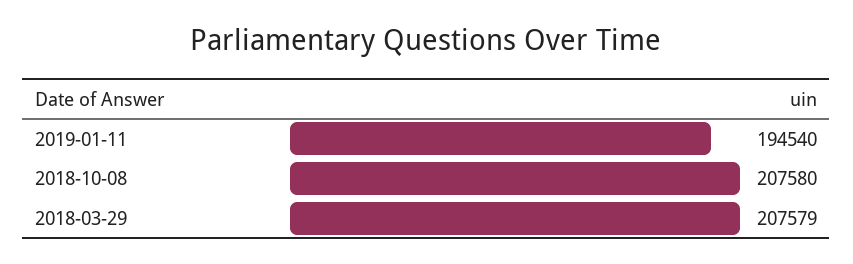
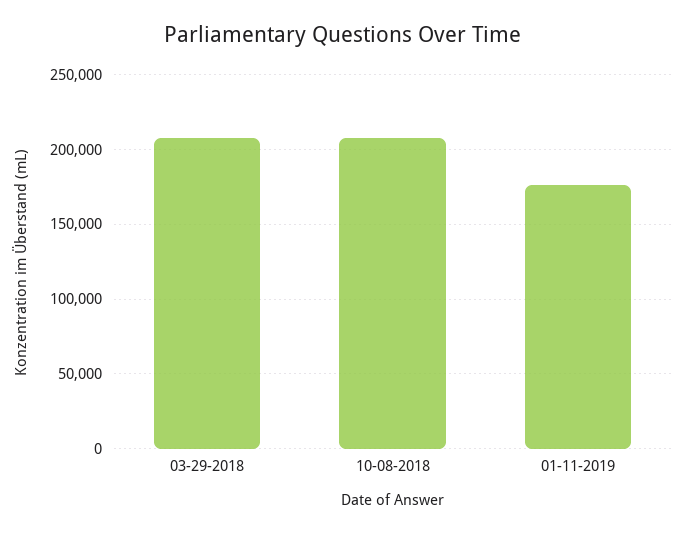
  {
-   "2019-01-11": 194540,
+   "2019-01-11": 175000,
    "2018-10-08": 207580,
    "2018-03-29": 207579
  }

